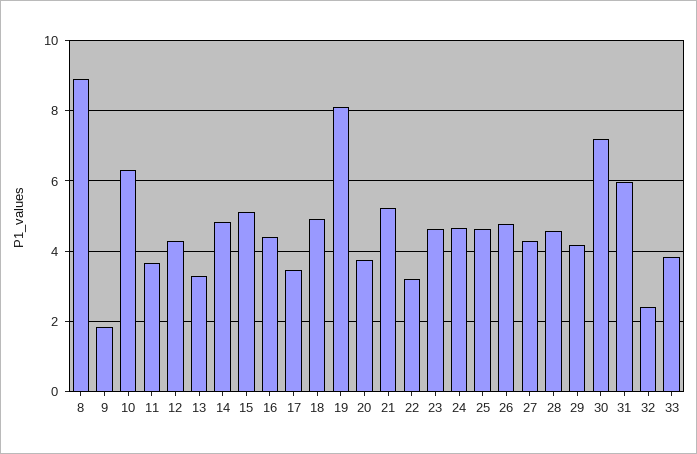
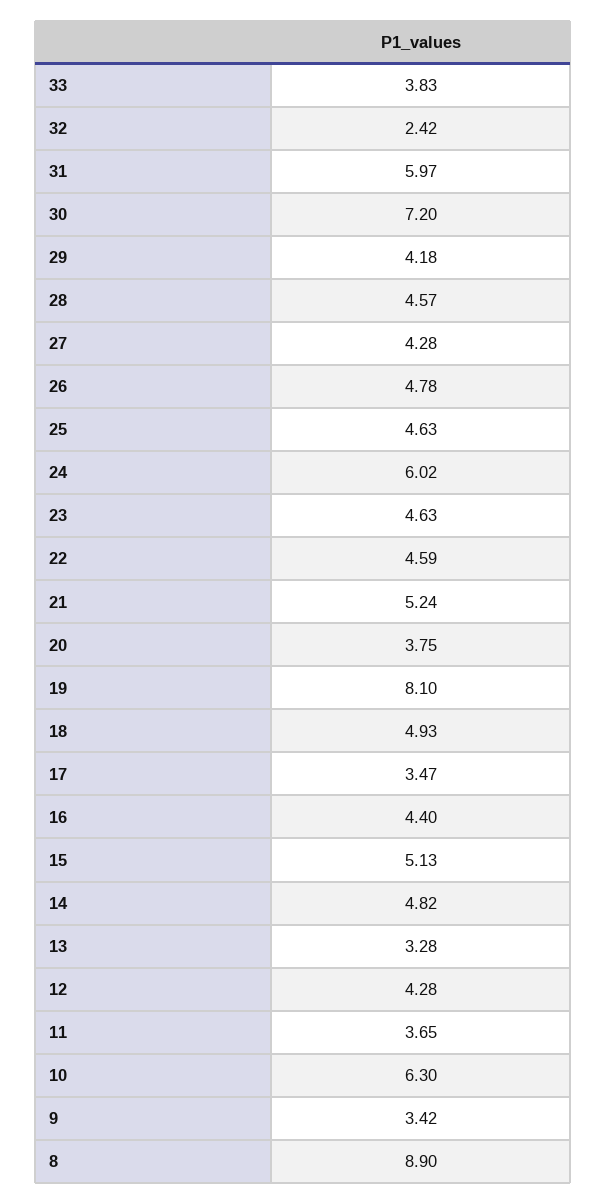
  {
    "8": 8.9,
-   "9": 1.8,
+   "9": 3.42,
    "10": 6.3,
    "11": 3.65,
    "12": 4.28,
    "13": 3.28,
    "14": 4.82,
    "15": 5.13,
    "16": 4.4,
    "17": 3.47,
    "18": 4.93,
    "19": 8.1,
    "20": 3.75,
    "21": 5.24,
-   "22": 3.2,
+   "22": 4.59,
    "23": 4.63,
-   "24": 4.6,
+   "24": 6.02,
    "25": 4.63,
    "26": 4.78,
    "27": 4.28,
    "28": 4.57,
    "29": 4.18,
    "30": 7.2,
    "31": 5.97,
    "32": 2.42,
    "33": 3.83
  }

